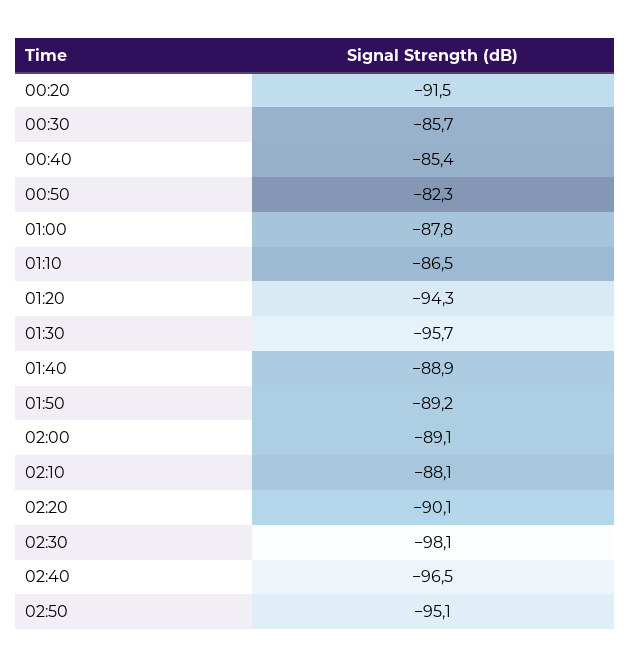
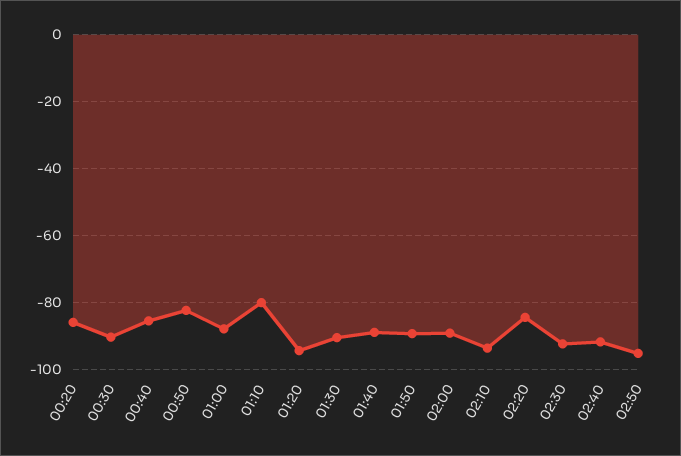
  {
-   "00:20": -91.5,
+   "00:20": -86,
-   "00:30": -85.7,
+   "00:30": -90,
    "00:40": -85.4,
    "00:50": -82.3,
    "01:00": -87.8,
-   "01:10": -86.5,
+   "01:10": -80,
    "01:20": -94.3,
-   "01:30": -95.7,
+   "01:30": -90,
    "01:40": -88.9,
    "01:50": -89.2,
    "02:00": -89.1,
-   "02:10": -88.1,
+   "02:10": -94,
-   "02:20": -90.1,
+   "02:20": -84,
-   "02:30": -98.1,
+   "02:30": -92,
-   "02:40": -96.5,
+   "02:40": -92,
    "02:50": -95.1
  }

